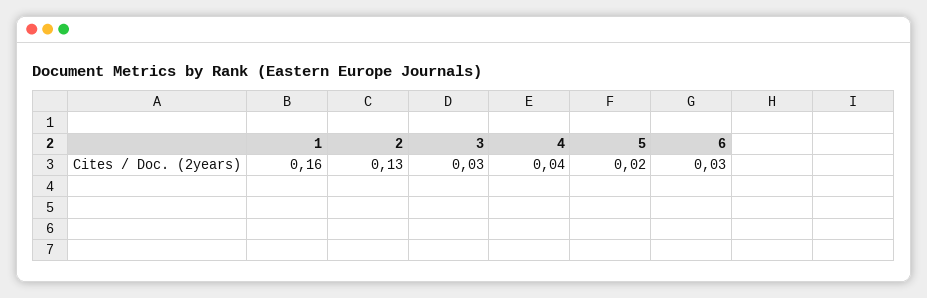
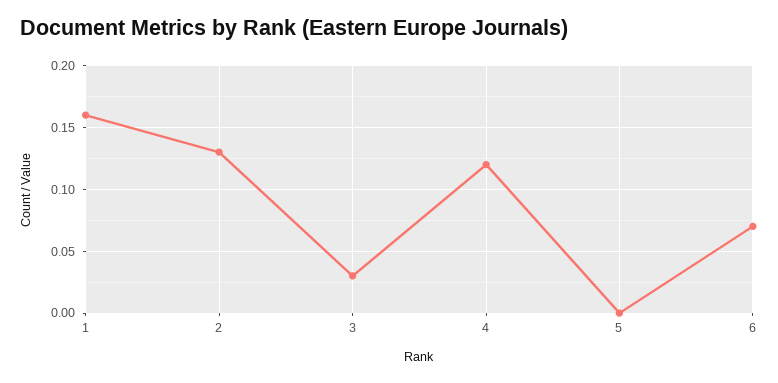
  {
    "1": 0.16,
    "2": 0.13,
    "3": 0.03,
-   "4": 0.04,
+   "4": 0.12,
-   "5": 0.02,
+   "5": 0,
-   "6": 0.03
+   "6": 0.07
  }

